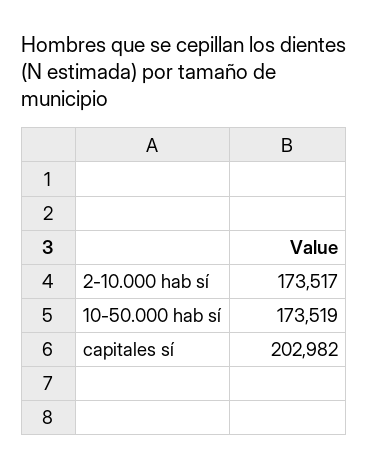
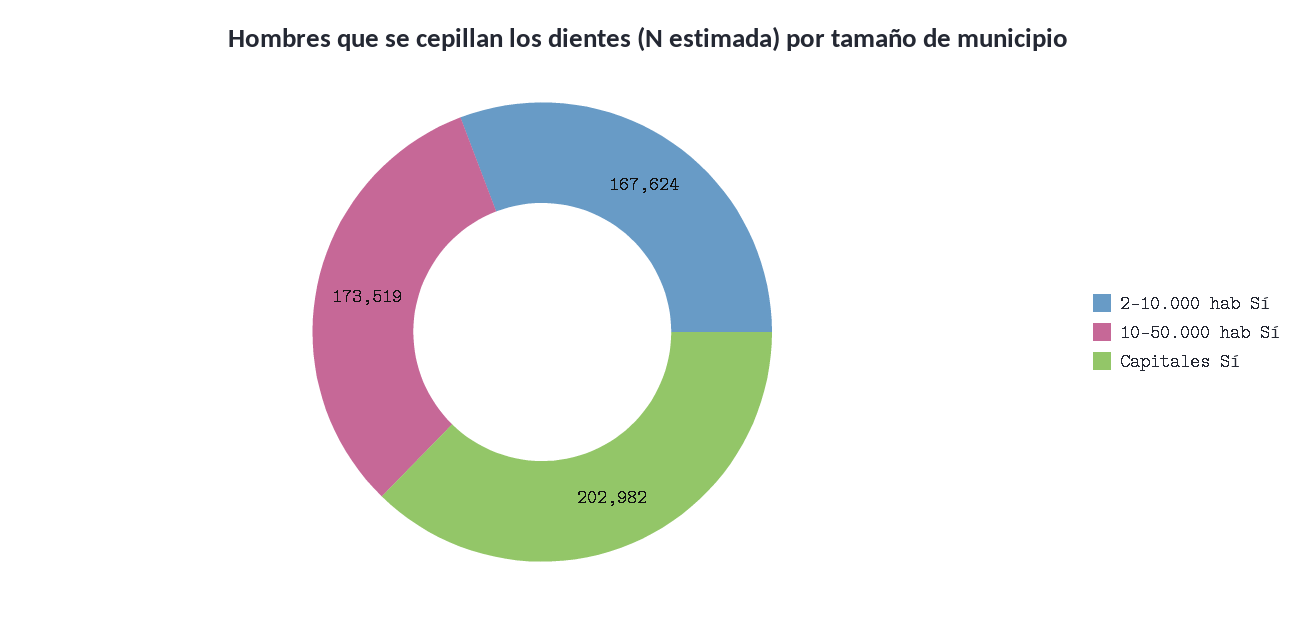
  {
-   "2-10.000 hab sí": 173517,
+   "2-10.000 hab sí": 167624,
    "10-50.000 hab sí": 173519,
    "capitales sí": 202982
  }

